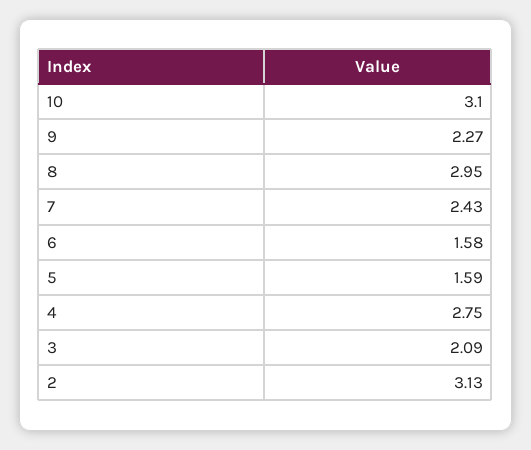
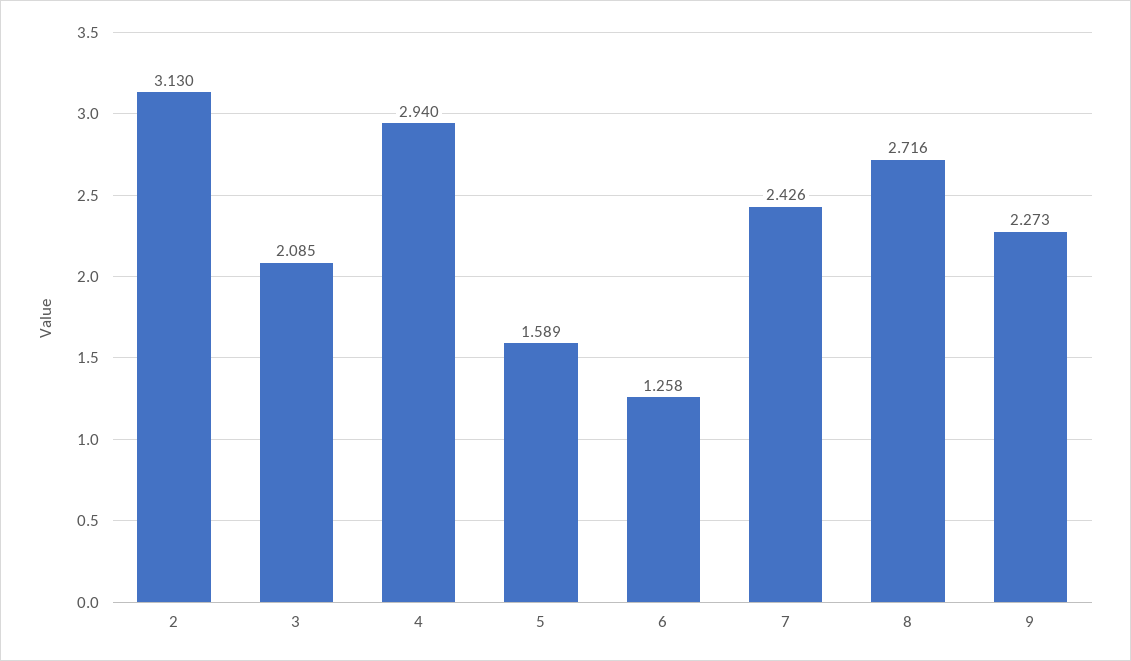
  {
-   "10": 3.1,
    "9": 2.273,
-   "8": 2.95,
+   "8": 2.716,
    "7": 2.426,
-   "6": 1.58,
+   "6": 1.258,
    "5": 1.589,
-   "4": 2.75,
+   "4": 2.94,
    "3": 2.085,
    "2": 3.13
  }

